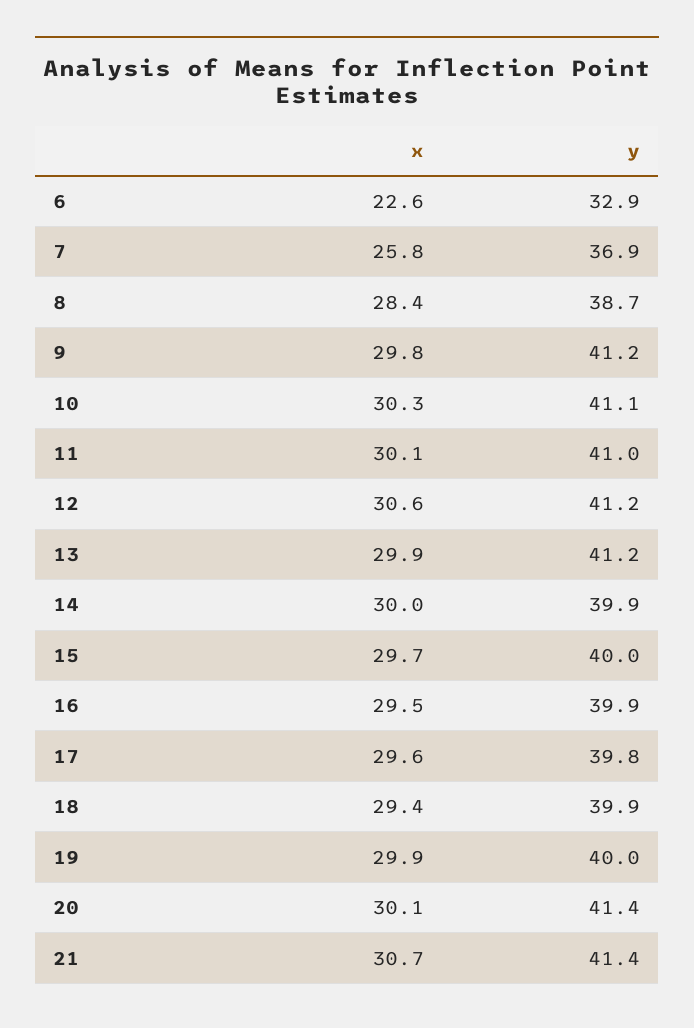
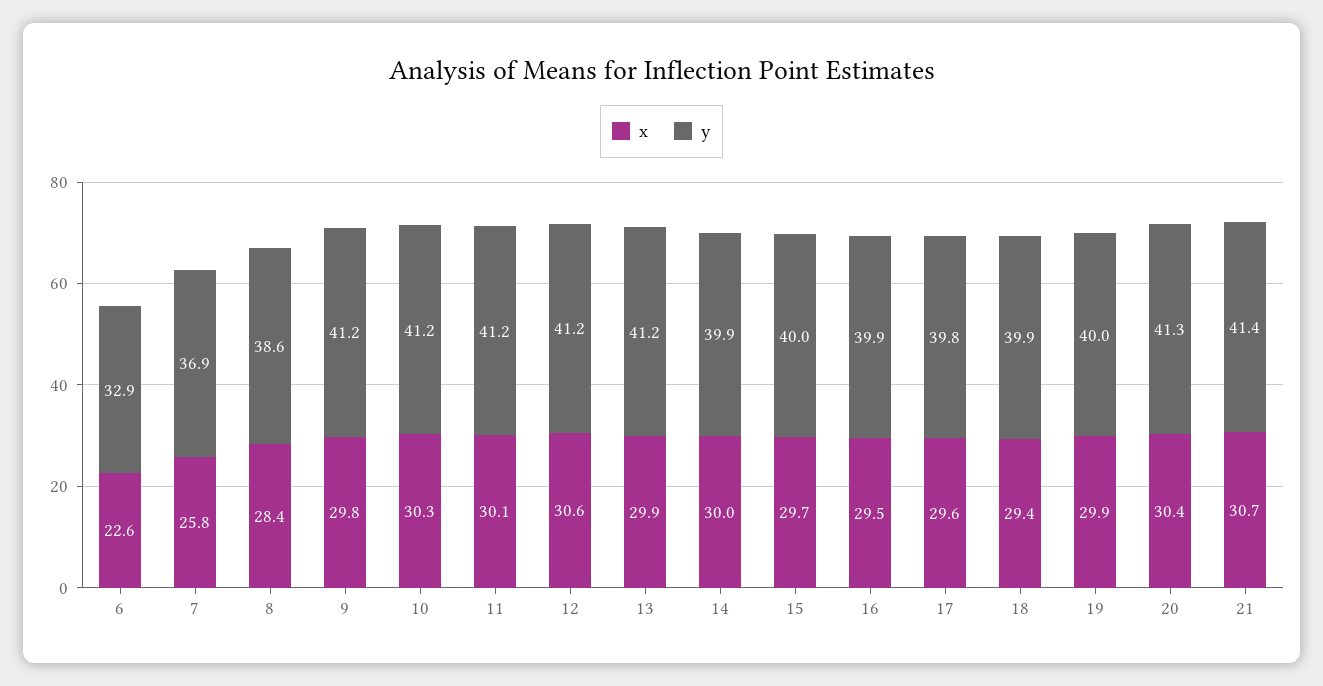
  {
    "x": {
      "6": 22.6,
      "7": 25.8,
      "8": 28.4,
      "9": 29.8,
      "10": 30.3,
      "11": 30.1,
      "12": 30.6,
      "13": 29.9,
      "14": 30,
      "15": 29.7,
      "16": 29.5,
      "17": 29.6,
      "18": 29.4,
      "19": 29.9,
-     "20": 30.1,
+     "20": 30.4,
      "21": 30.7
    },
    "y": {
      "6": 32.9,
      "7": 36.9,
-     "8": 38.7,
+     "8": 38.6,
      "9": 41.2,
-     "10": 41.1,
+     "10": 41.2,
-     "11": 41,
+     "11": 41.2,
      "12": 41.2,
      "13": 41.2,
      "14": 39.9,
      "15": 40,
      "16": 39.9,
      "17": 39.8,
      "18": 39.9,
      "19": 40,
-     "20": 41.4,
+     "20": 41.3,
      "21": 41.4
    }
  }

